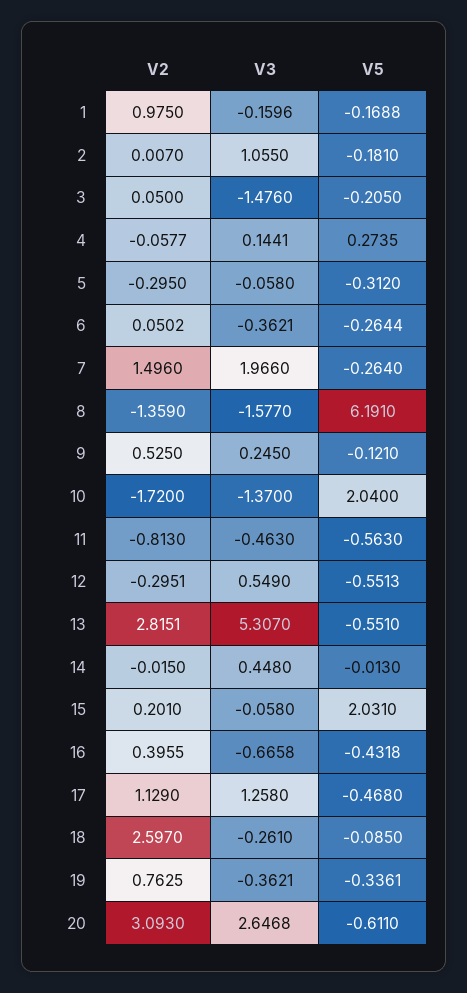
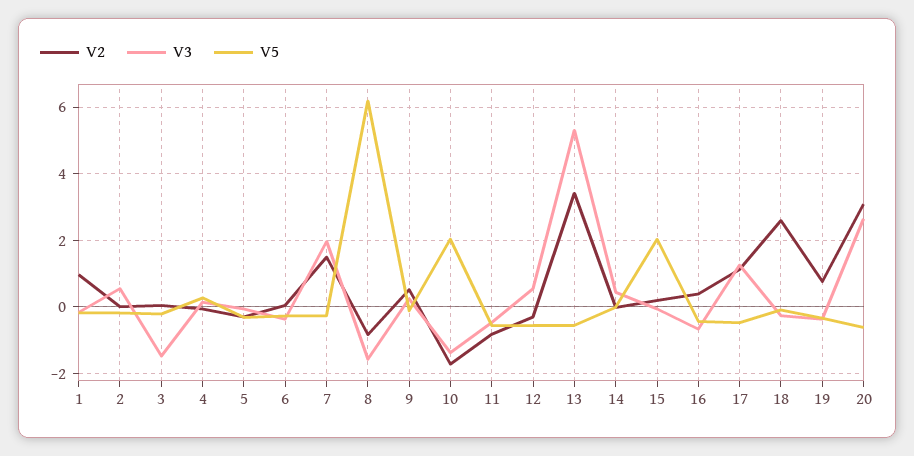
  {
    "V2": {
      "1": 0.975,
      "2": 0.007,
      "3": 0.05,
      "4": -0.0577,
      "5": -0.295,
      "6": 0.0502,
      "7": 1.496,
-     "8": -1.359,
+     "8": -0.8,
      "9": 0.525,
      "10": -1.72,
      "11": -0.813,
      "12": -0.2951,
-     "13": 2.8151,
+     "13": 3.4,
      "14": -0.015,
      "15": 0.201,
      "16": 0.3955,
      "17": 1.129,
      "18": 2.597,
      "19": 0.7625,
      "20": 3.093
    },
    "V3": {
      "1": -0.1596,
-     "2": 1.055,
+     "2": 0.6,
      "3": -1.476,
      "4": 0.1441,
      "5": -0.058,
      "6": -0.3621,
      "7": 1.966,
      "8": -1.577,
      "9": 0.245,
      "10": -1.37,
      "11": -0.463,
      "12": 0.549,
      "13": 5.307,
      "14": 0.448,
      "15": -0.058,
      "16": -0.6658,
      "17": 1.258,
      "18": -0.261,
      "19": -0.3621,
      "20": 2.6468
    },
    "V5": {
      "1": -0.1688,
      "2": -0.181,
      "3": -0.205,
      "4": 0.2735,
      "5": -0.312,
      "6": -0.2644,
      "7": -0.264,
      "8": 6.191,
      "9": -0.121,
      "10": 2.04,
      "11": -0.563,
      "12": -0.5513,
      "13": -0.551,
      "14": -0.013,
      "15": 2.031,
      "16": -0.4318,
      "17": -0.468,
      "18": -0.085,
      "19": -0.3361,
      "20": -0.611
    }
  }

